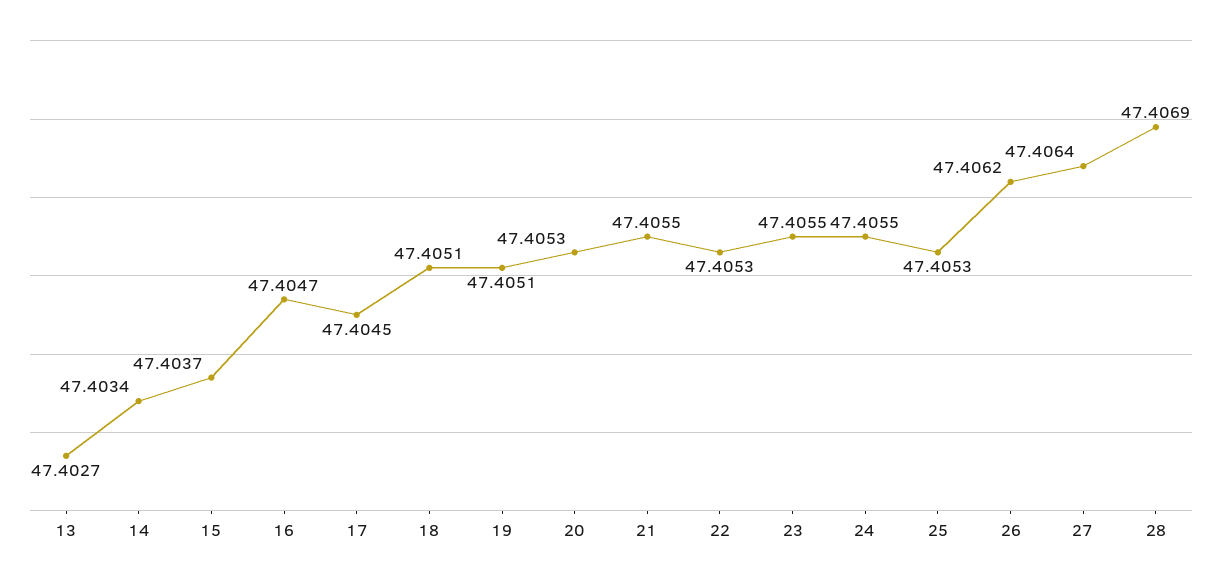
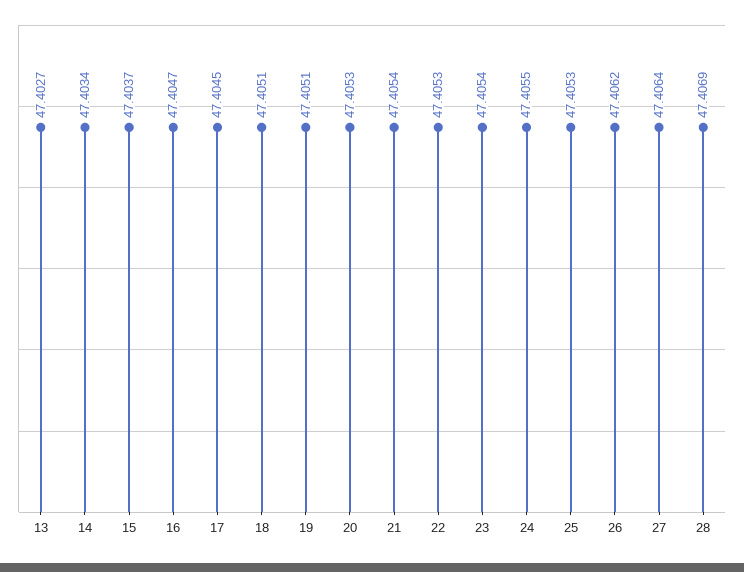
  {
    "13": 47.4027,
    "14": 47.4034,
    "15": 47.4037,
    "16": 47.4047,
    "17": 47.4045,
    "18": 47.4051,
    "19": 47.4051,
    "20": 47.4053,
-   "21": 47.4055,
+   "21": 47.4054,
    "22": 47.4053,
-   "23": 47.4055,
+   "23": 47.4054,
    "24": 47.4055,
    "25": 47.4053,
    "26": 47.4062,
    "27": 47.4064,
    "28": 47.4069
  }

